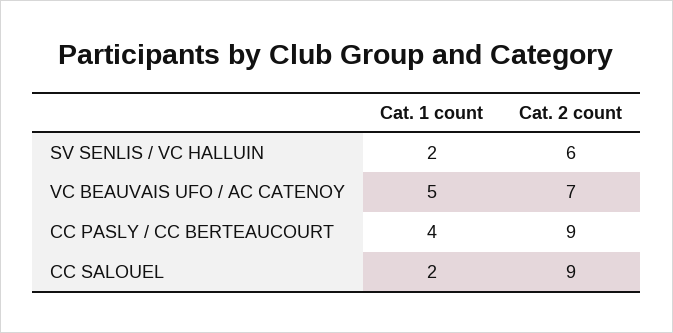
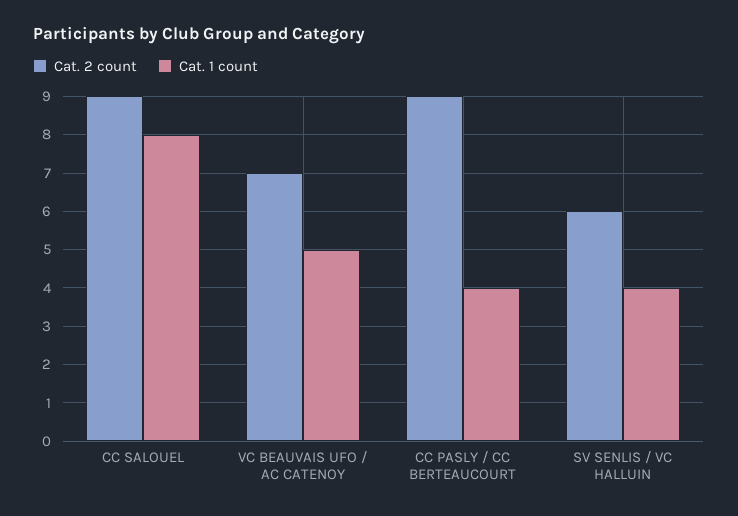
  {
    "Cat. 1 count": {
-     "SV SENLIS / VC HALLUIN": 2,
+     "SV SENLIS / VC HALLUIN": 4,
      "VC BEAUVAIS UFO / AC CATENOY": 5,
      "CC PASLY / CC BERTEAUCOURT": 4,
-     "CC SALOUEL": 2
+     "CC SALOUEL": 8
    },
    "Cat. 2 count": {
      "SV SENLIS / VC HALLUIN": 6,
      "VC BEAUVAIS UFO / AC CATENOY": 7,
      "CC PASLY / CC BERTEAUCOURT": 9,
      "CC SALOUEL": 9
    }
  }

